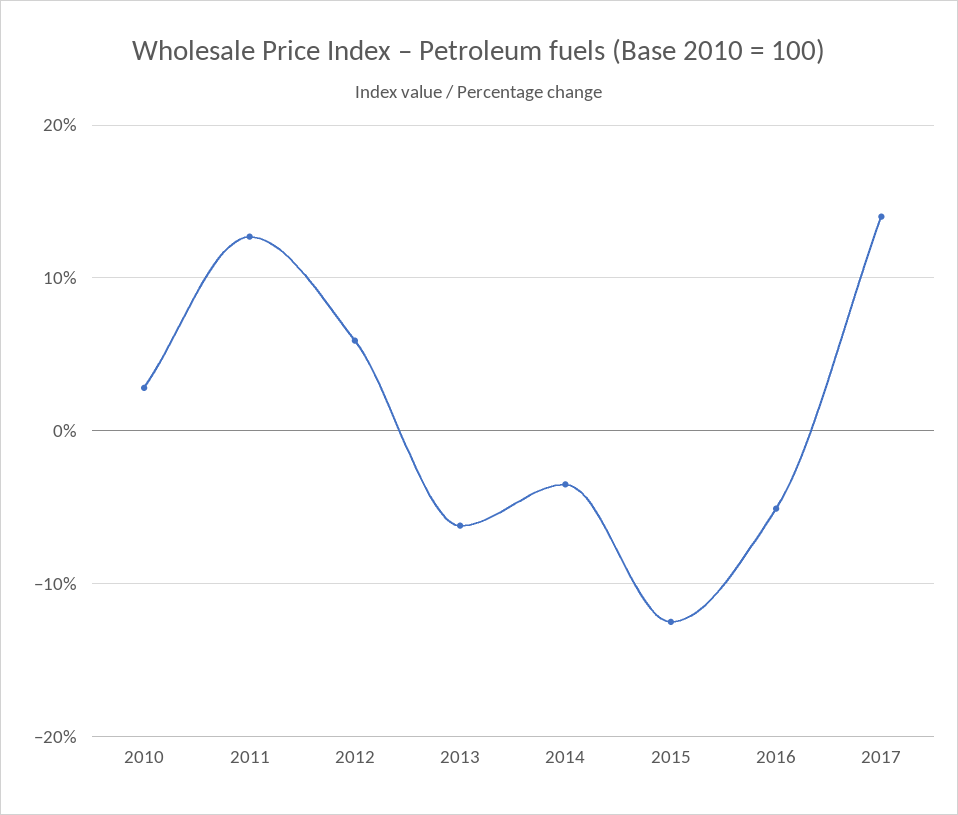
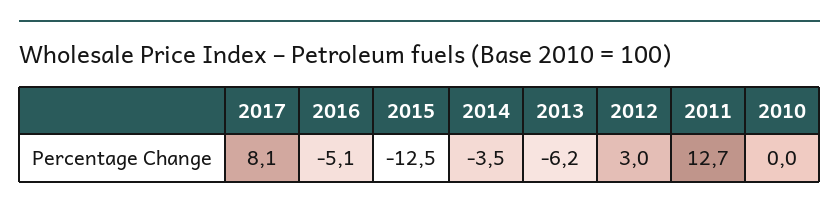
  {
-   "2010": 3,
+   "2010": 0,
    "2011": 12.7,
-   "2012": 6,
+   "2012": 3,
    "2013": -6.2,
    "2014": -3.5,
    "2015": -12.5,
    "2016": -5.1,
-   "2017": 14
+   "2017": 8.1
  }

